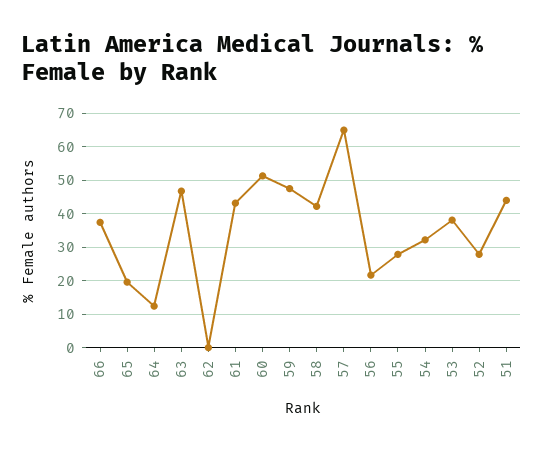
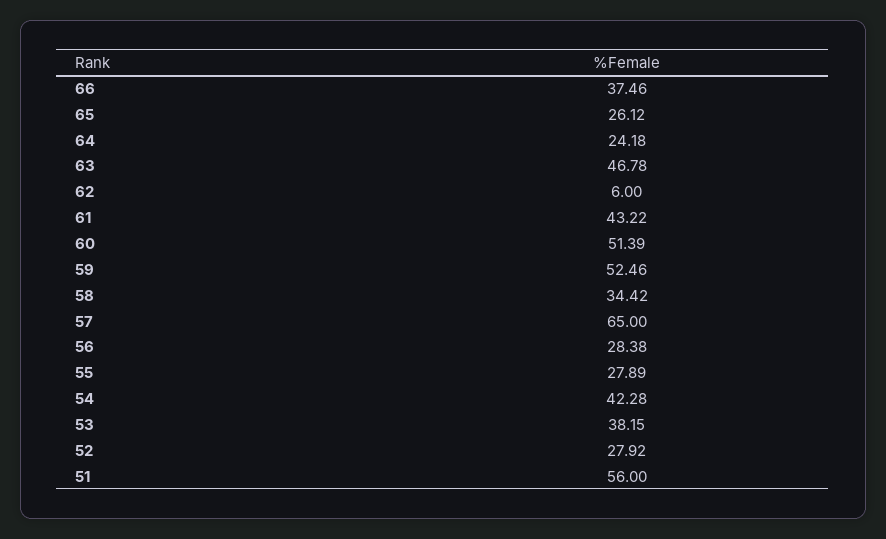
  {
    "66": 37.46,
-   "65": 20,
+   "65": 26.12,
-   "64": 12,
+   "64": 24.18,
    "63": 46.78,
-   "62": 0,
+   "62": 6,
    "61": 43.22,
    "60": 51.39,
-   "59": 48,
+   "59": 52.46,
-   "58": 42,
+   "58": 34.42,
    "57": 65,
-   "56": 22,
+   "56": 28.38,
    "55": 27.89,
-   "54": 32,
+   "54": 42.28,
    "53": 38.15,
    "52": 27.92,
-   "51": 44
+   "51": 56
  }

